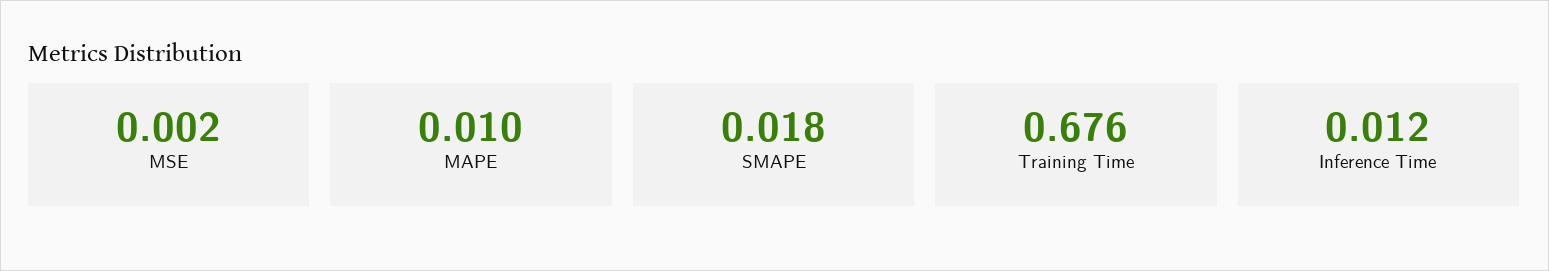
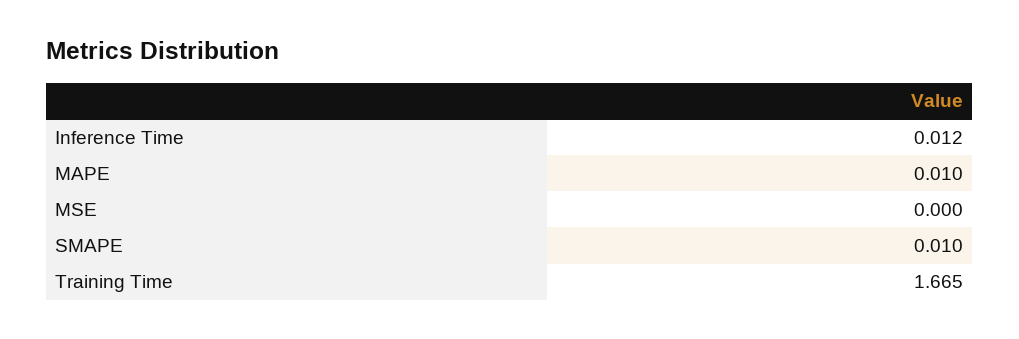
  {
-   "MSE": 0.002,
+   "MSE": 0,
    "MAPE": 0.01,
-   "SMAPE": 0.018,
+   "SMAPE": 0.01,
-   "Training Time": 0.676,
+   "Training Time": 1.665,
    "Inference Time": 0.012
  }

